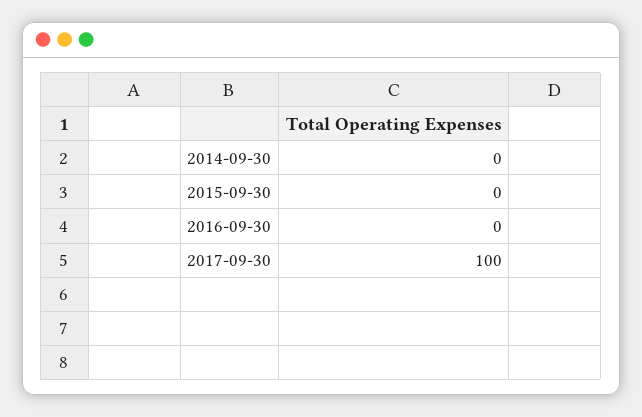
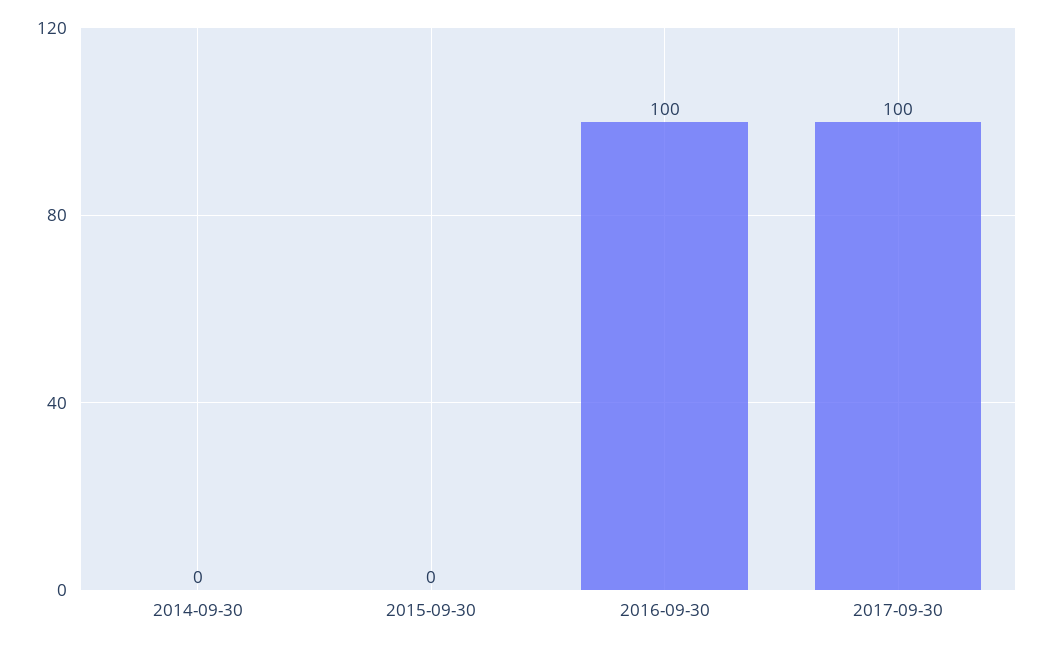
  {
    "2014-09-30": 0,
    "2015-09-30": 0,
-   "2016-09-30": 0,
+   "2016-09-30": 100,
    "2017-09-30": 100
  }

